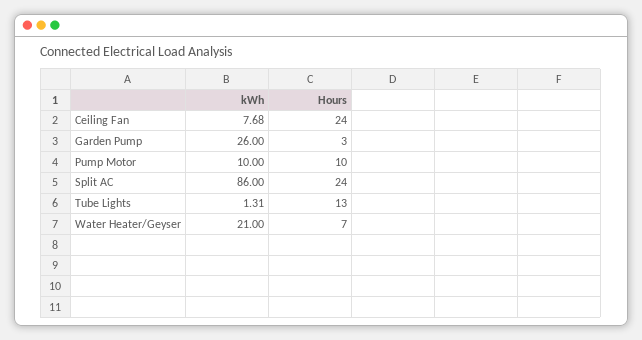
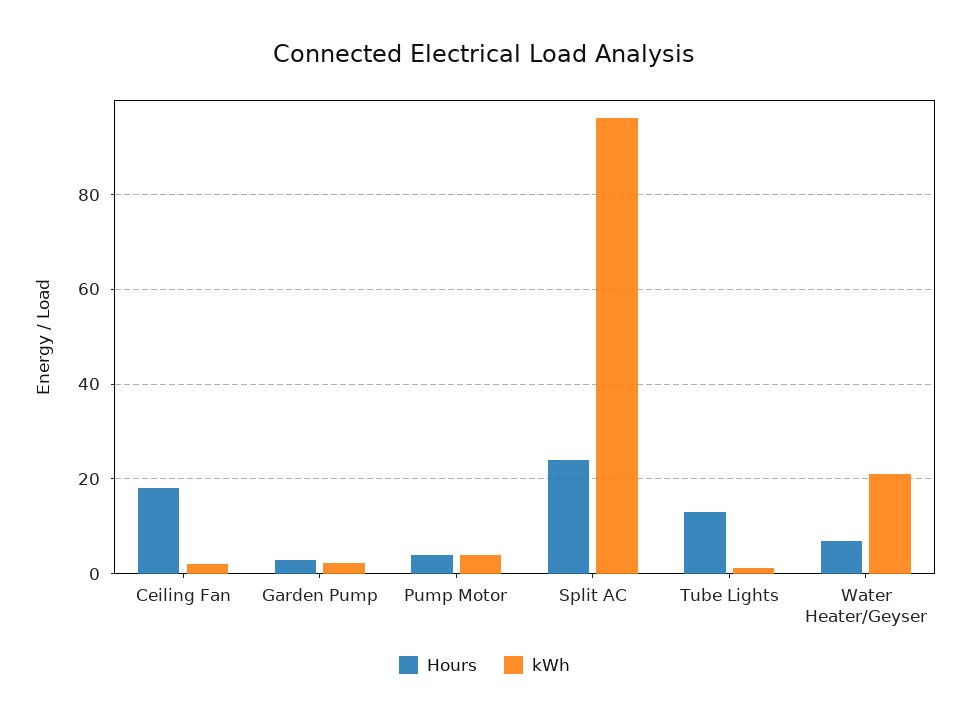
  {
    "kWh": {
-     "Ceiling Fan": 7.68,
+     "Ceiling Fan": 2,
-     "Garden Pump": 26,
+     "Garden Pump": 2,
-     "Pump Motor": 10,
+     "Pump Motor": 4,
-     "Split AC": 86,
+     "Split AC": 96,
      "Tube Lights": 1.31,
      "Water Heater/Geyser": 21
    },
    "Hours": {
-     "Ceiling Fan": 24,
+     "Ceiling Fan": 18,
      "Garden Pump": 3,
-     "Pump Motor": 10,
+     "Pump Motor": 4,
      "Split AC": 24,
      "Tube Lights": 13,
      "Water Heater/Geyser": 7
    }
  }

